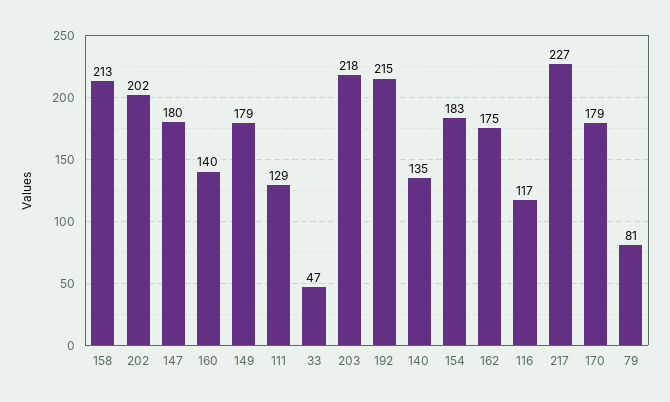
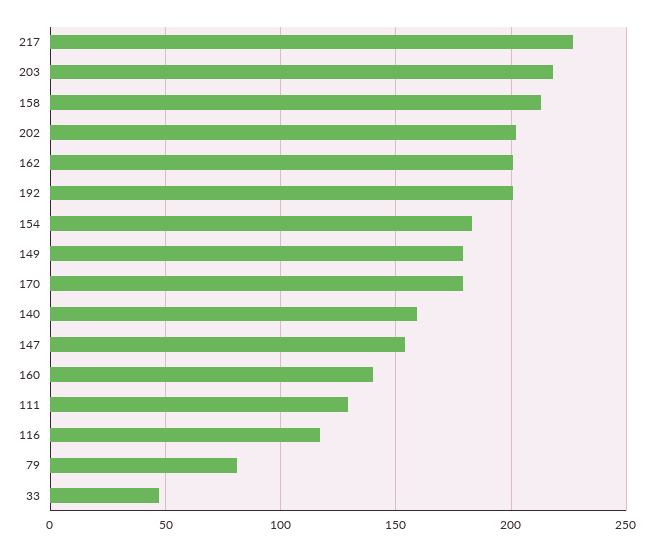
  {
    "158": 213,
    "202": 202,
-   "147": 180,
+   "147": 155,
    "160": 140,
    "149": 179,
    "111": 129,
    "33": 47,
    "203": 218,
-   "192": 215,
+   "192": 200,
-   "140": 135,
+   "140": 160,
    "154": 183,
-   "162": 175,
+   "162": 200,
    "116": 117,
    "217": 227,
    "170": 179,
    "79": 81
  }

